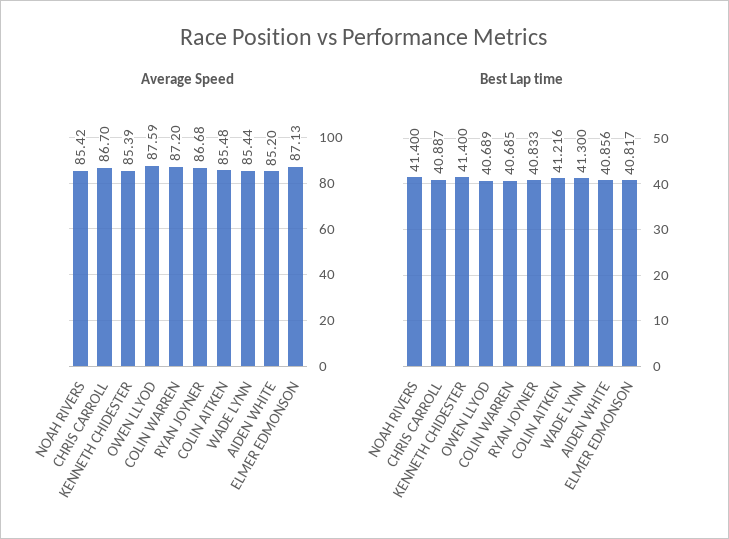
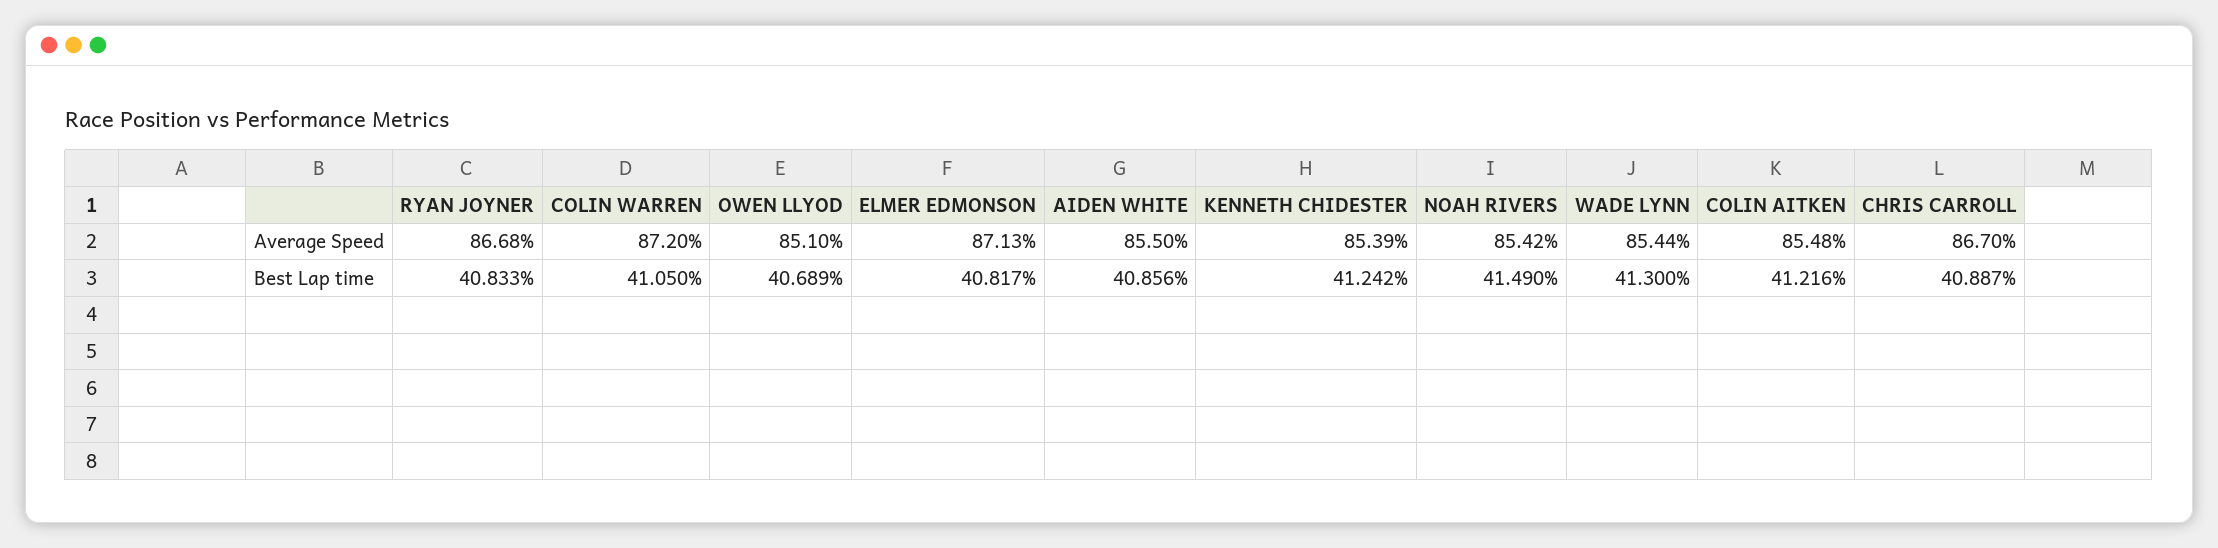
  {
    "Average Speed": {
      "NOAH RIVERS": 85.42,
      "CHRIS CARROLL": 86.7,
      "KENNETH CHIDESTER": 85.39,
-     "OWEN LLYOD": 87.59,
+     "OWEN LLYOD": 85.1,
      "COLIN WARREN": 87.2,
      "RYAN JOYNER": 86.68,
      "COLIN AITKEN": 85.48,
      "WADE LYNN": 85.44,
-     "AIDEN WHITE": 85.2,
+     "AIDEN WHITE": 85.5,
      "ELMER EDMONSON": 87.13
    },
    "Best Lap time": {
-     "NOAH RIVERS": 41.4,
+     "NOAH RIVERS": 41.49,
      "CHRIS CARROLL": 40.887,
-     "KENNETH CHIDESTER": 41.4,
+     "KENNETH CHIDESTER": 41.242,
      "OWEN LLYOD": 40.689,
-     "COLIN WARREN": 40.685,
+     "COLIN WARREN": 41.05,
      "RYAN JOYNER": 40.833,
      "COLIN AITKEN": 41.216,
      "WADE LYNN": 41.3,
      "AIDEN WHITE": 40.856,
      "ELMER EDMONSON": 40.817
    }
  }

